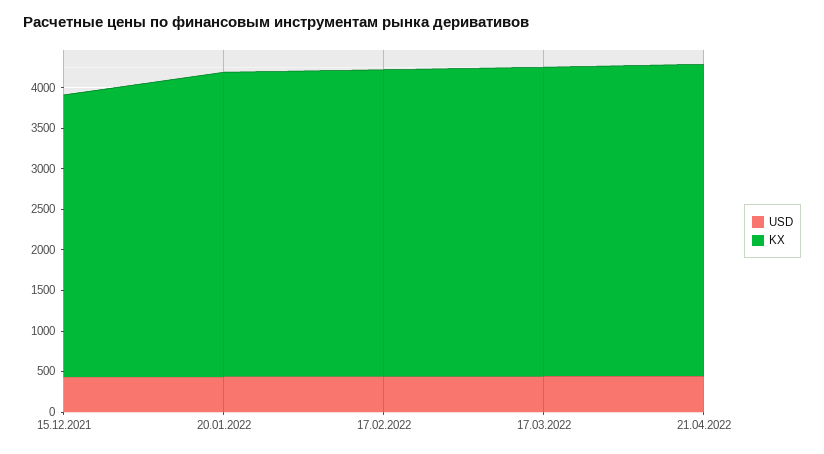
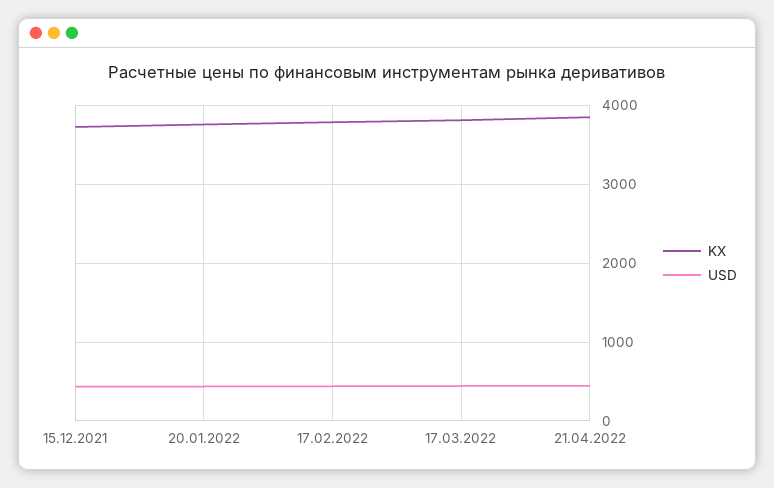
  {
    "USD": {
      "15.12.2021": 400,
      "20.01.2022": 400,
      "17.02.2022": 400,
      "17.03.2022": 400,
      "21.04.2022": 400
    },
    "KX": {
-     "15.12.2021": 3500,
+     "15.12.2021": 3700,
      "20.01.2022": 3800,
      "17.02.2022": 3800,
      "17.03.2022": 3800,
      "21.04.2022": 3800
    }
  }

